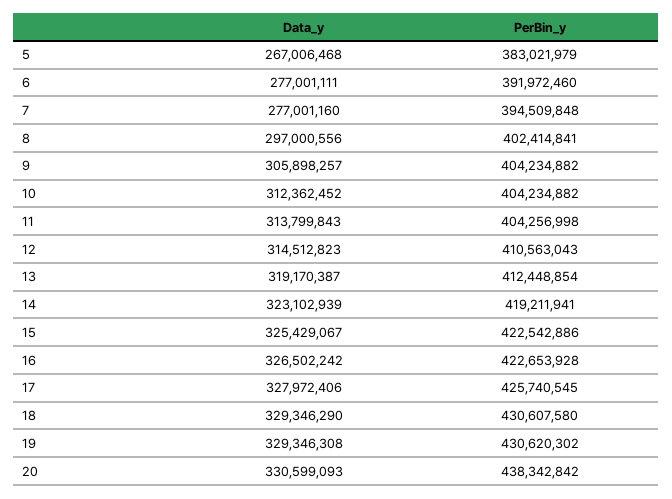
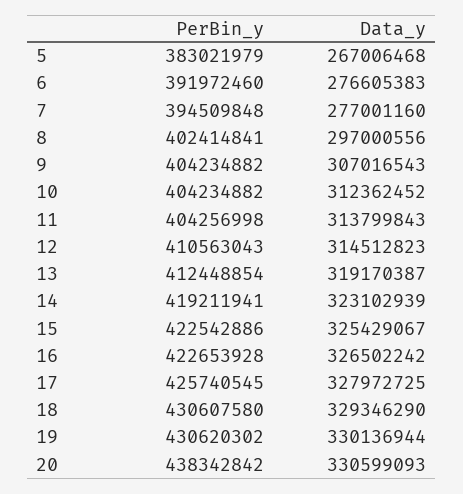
  {
    "Data_y": {
      "5": 267006468,
-     "6": 277001111,
+     "6": 276605383,
      "7": 277001160,
      "8": 297000556,
-     "9": 305898257,
+     "9": 307016543,
      "10": 312362452,
      "11": 313799843,
      "12": 314512823,
      "13": 319170387,
      "14": 323102939,
      "15": 325429067,
      "16": 326502242,
-     "17": 327972406,
+     "17": 327972725,
      "18": 329346290,
-     "19": 329346308,
+     "19": 330136944,
      "20": 330599093
    },
    "PerBin_y": {
      "5": 383021979,
      "6": 391972460,
      "7": 394509848,
      "8": 402414841,
      "9": 404234882,
      "10": 404234882,
      "11": 404256998,
      "12": 410563043,
      "13": 412448854,
      "14": 419211941,
      "15": 422542886,
      "16": 422653928,
      "17": 425740545,
      "18": 430607580,
      "19": 430620302,
      "20": 438342842
    }
  }

